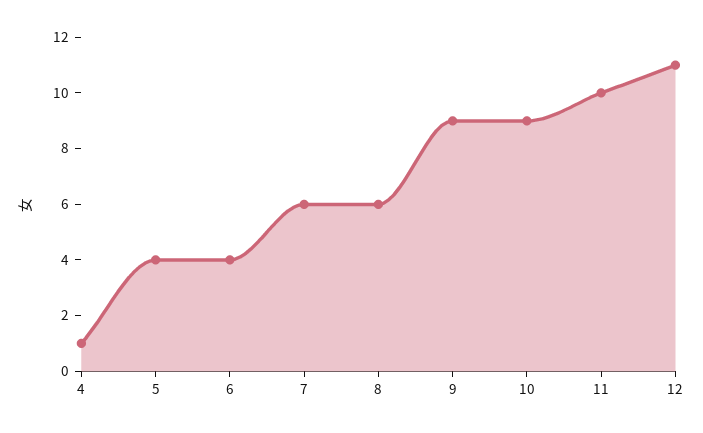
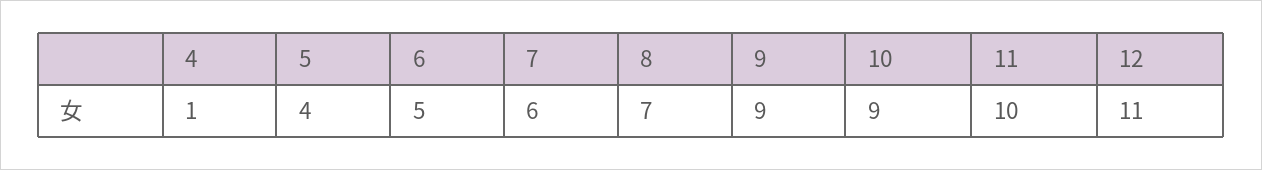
  {
    "4": 1,
    "5": 4,
-   "6": 4,
+   "6": 5,
    "7": 6,
-   "8": 6,
+   "8": 7,
    "9": 9,
    "10": 9,
    "11": 10,
    "12": 11
  }

